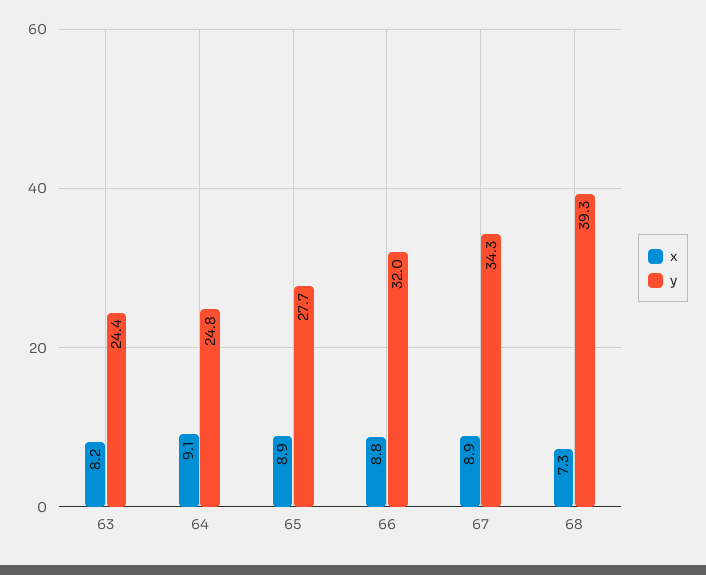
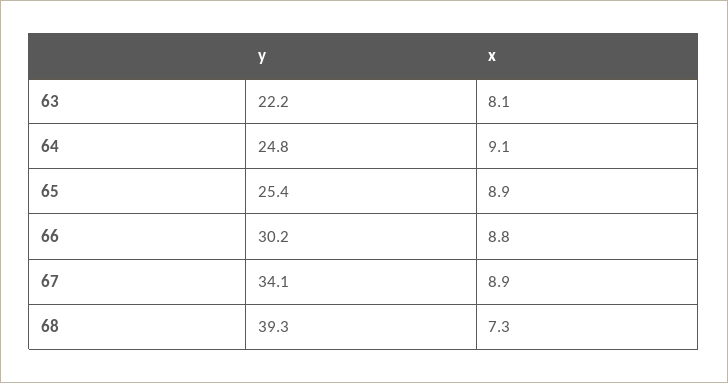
  {
    "x": {
-     "63": 8.2,
+     "63": 8.1,
      "64": 9.1,
      "65": 8.9,
      "66": 8.8,
      "67": 8.9,
      "68": 7.3
    },
    "y": {
-     "63": 24.4,
+     "63": 22.2,
      "64": 24.8,
-     "65": 27.7,
+     "65": 25.4,
-     "66": 32,
+     "66": 30.2,
-     "67": 34.3,
+     "67": 34.1,
      "68": 39.3
    }
  }

